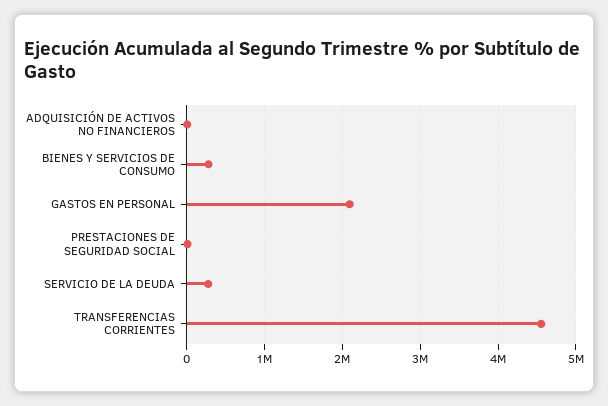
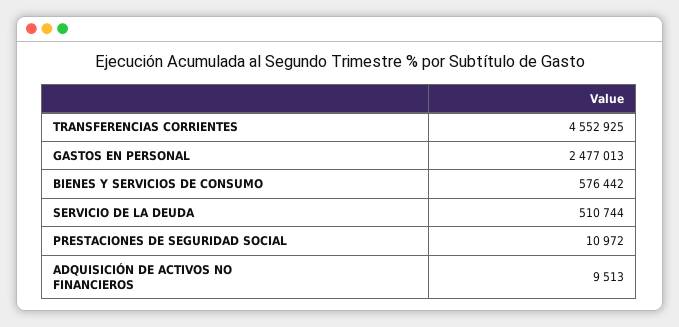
  {
    "ADQUISICIÓN DE ACTIVOS NO FINANCIEROS": 9513,
-   "BIENES Y SERVICIOS DE CONSUMO": 300000,
+   "BIENES Y SERVICIOS DE CONSUMO": 576442,
-   "GASTOS EN PERSONAL": 2100000,
+   "GASTOS EN PERSONAL": 2477013,
    "PRESTACIONES DE SEGURIDAD SOCIAL": 10972,
-   "SERVICIO DE LA DEUDA": 300000,
+   "SERVICIO DE LA DEUDA": 510744,
    "TRANSFERENCIAS CORRIENTES": 4552925
  }

